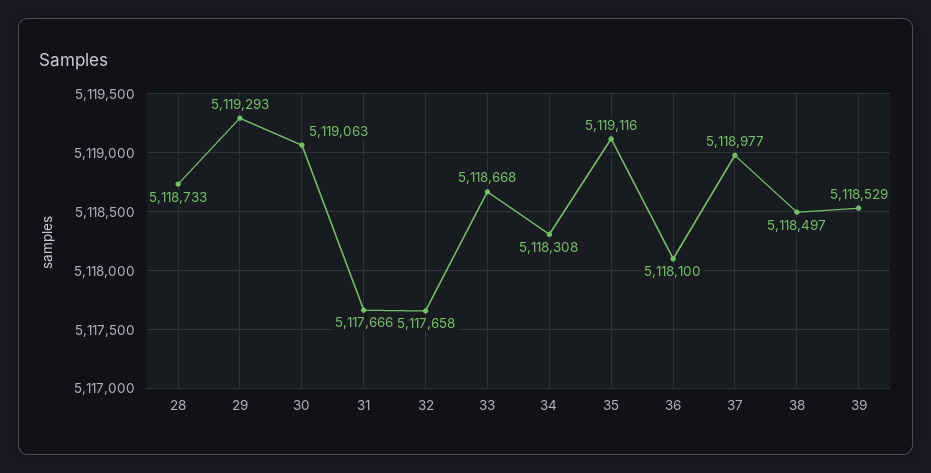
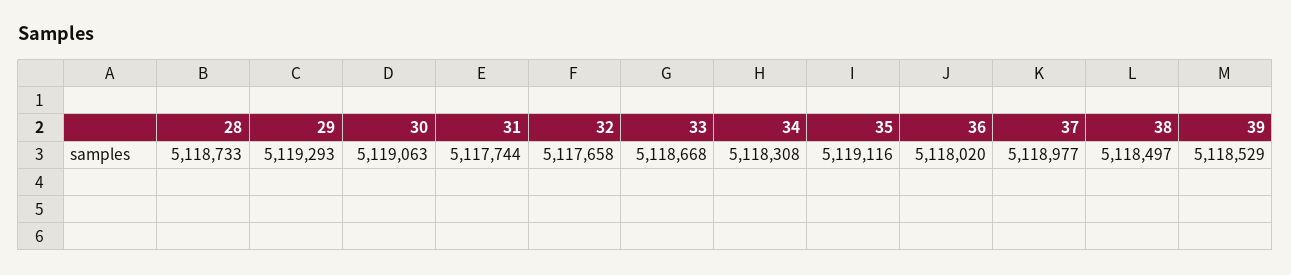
  {
    "28": 5118733,
    "29": 5119293,
    "30": 5119063,
-   "31": 5117666,
+   "31": 5117744,
    "32": 5117658,
    "33": 5118668,
    "34": 5118308,
    "35": 5119116,
-   "36": 5118100,
+   "36": 5118020,
    "37": 5118977,
    "38": 5118497,
    "39": 5118529
  }

